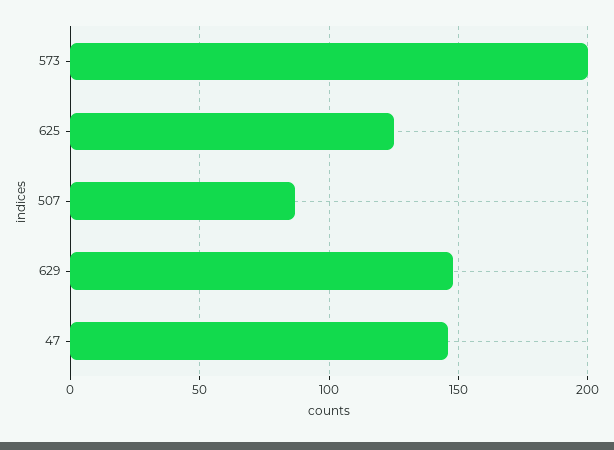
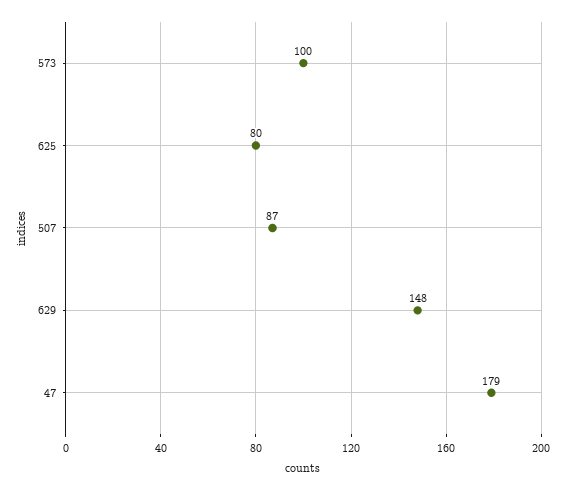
  {
-   "573": 200,
+   "573": 100,
-   "625": 125,
+   "625": 80,
    "507": 87,
    "629": 148,
-   "47": 145
+   "47": 179
  }

